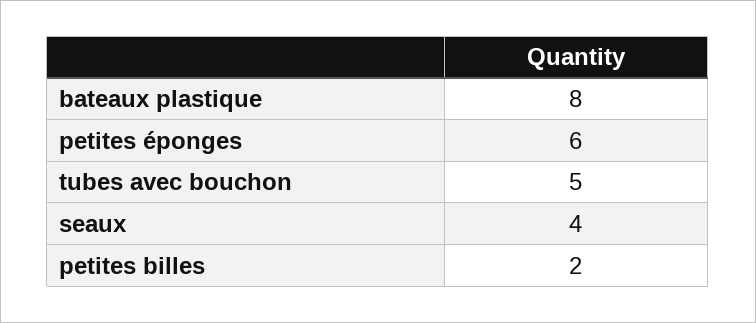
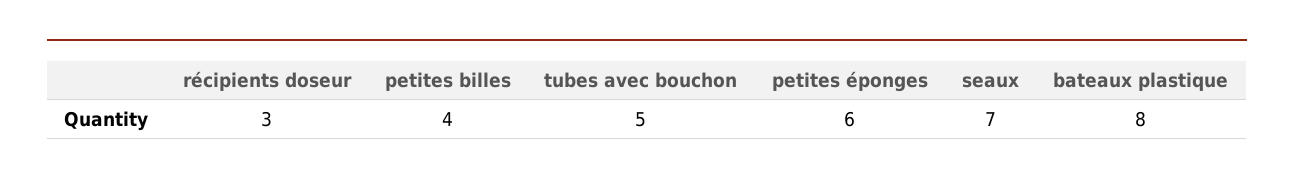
  {
    "bateaux plastique": 8,
    "petites éponges": 6,
    "tubes avec bouchon": 5,
-   "seaux": 4,
+   "seaux": 7,
-   "petites billes": 2
+   "petites billes": 4,
+   "récipients doseur": 3
  }

